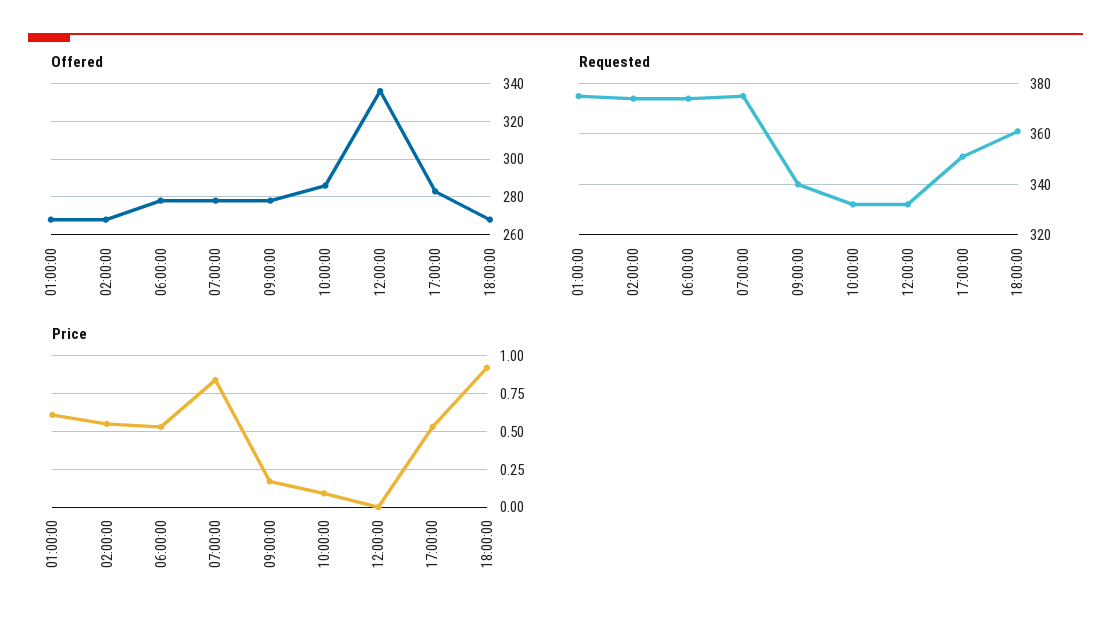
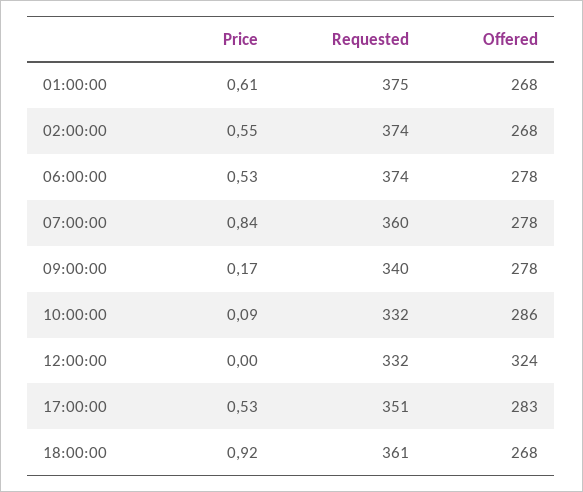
  {
    "Offered": {
      "01:00:00": 268,
      "02:00:00": 268,
      "06:00:00": 278,
      "07:00:00": 278,
      "09:00:00": 278,
      "10:00:00": 286,
-     "12:00:00": 335,
+     "12:00:00": 324,
      "17:00:00": 283,
      "18:00:00": 268
    },
    "Requested": {
      "01:00:00": 375,
      "02:00:00": 374,
      "06:00:00": 374,
-     "07:00:00": 375,
+     "07:00:00": 360,
      "09:00:00": 340,
      "10:00:00": 332,
      "12:00:00": 332,
      "17:00:00": 351,
      "18:00:00": 361
    },
    "Price": {
      "01:00:00": 0.61,
      "02:00:00": 0.55,
      "06:00:00": 0.53,
      "07:00:00": 0.84,
      "09:00:00": 0.17,
      "10:00:00": 0.09,
      "12:00:00": 0,
      "17:00:00": 0.53,
      "18:00:00": 0.92
    }
  }

